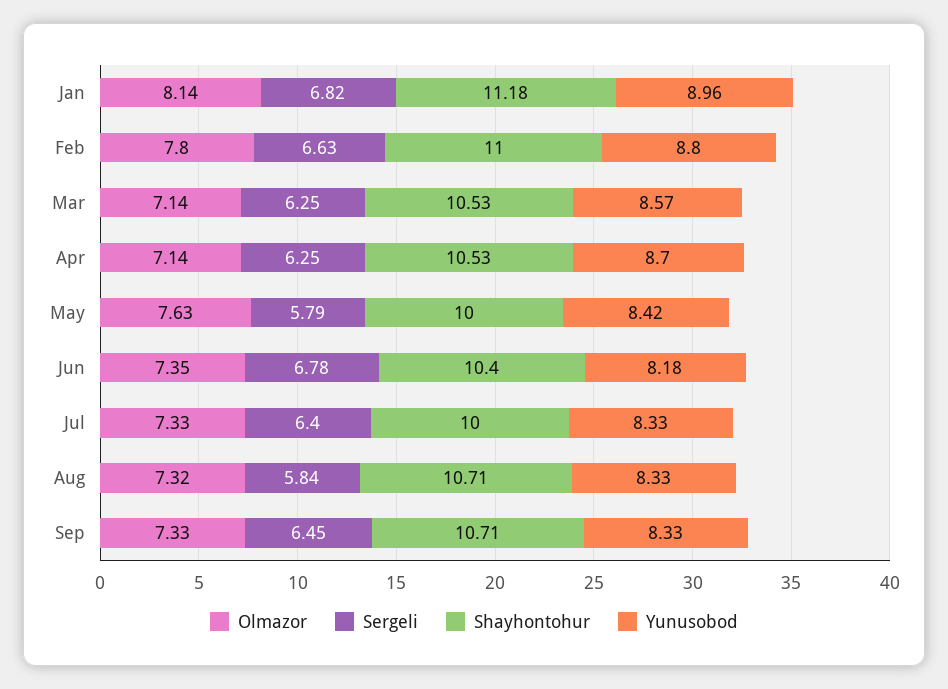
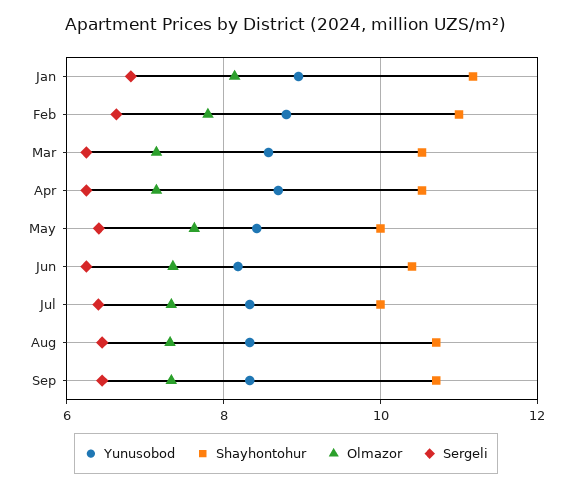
  {
    "Olmazor": {
      "Jan": 8.14,
      "Feb": 7.8,
      "Mar": 7.14,
      "Apr": 7.14,
      "May": 7.63,
      "Jun": 7.35,
      "Jul": 7.33,
      "Aug": 7.32,
      "Sep": 7.33
    },
    "Sergeli": {
      "Jan": 6.82,
      "Feb": 6.63,
      "Mar": 6.25,
      "Apr": 6.25,
-     "May": 5.79,
+     "May": 6.4,
-     "Jun": 6.78,
+     "Jun": 6.2,
      "Jul": 6.4,
-     "Aug": 5.84,
+     "Aug": 6.4,
      "Sep": 6.45
    },
    "Shayhontohur": {
      "Jan": 11.18,
      "Feb": 11,
      "Mar": 10.53,
      "Apr": 10.53,
      "May": 10,
      "Jun": 10.4,
      "Jul": 10,
      "Aug": 10.71,
      "Sep": 10.71
    },
    "Yunusobod": {
      "Jan": 8.96,
      "Feb": 8.8,
      "Mar": 8.57,
      "Apr": 8.7,
      "May": 8.42,
      "Jun": 8.18,
      "Jul": 8.33,
      "Aug": 8.33,
      "Sep": 8.33
    }
  }

